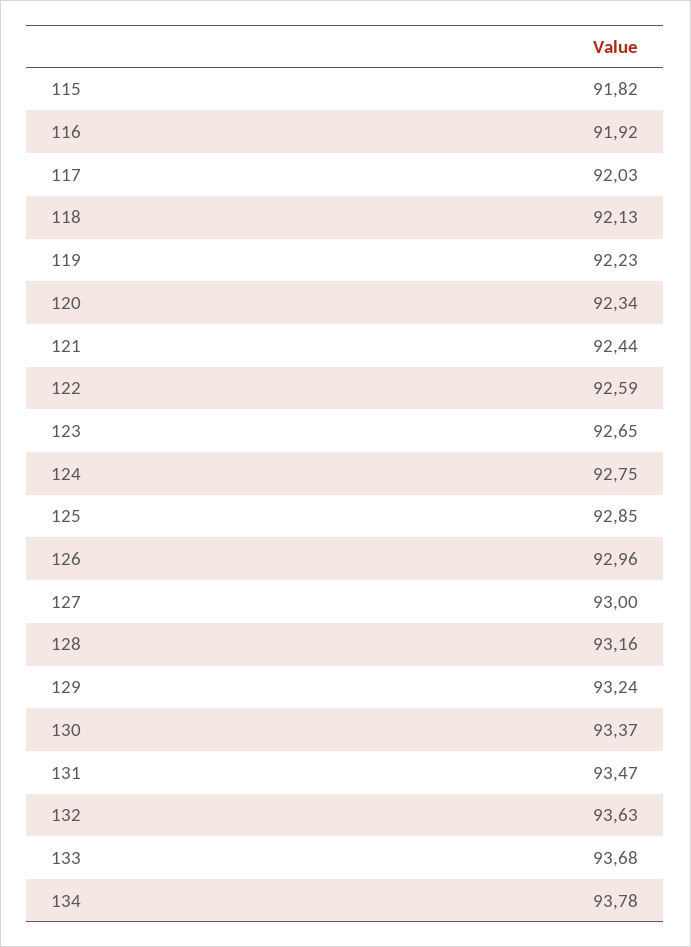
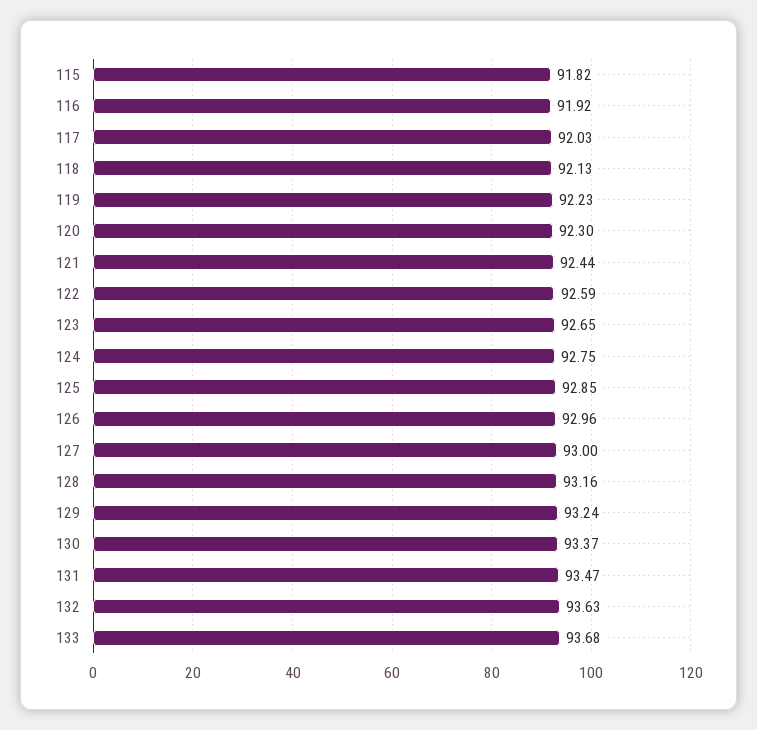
  {
    "115": 91.82,
    "116": 91.92,
    "117": 92.03,
    "118": 92.13,
    "119": 92.23,
-   "120": 92.34,
+   "120": 92.3,
    "121": 92.44,
    "122": 92.59,
    "123": 92.65,
    "124": 92.75,
    "125": 92.85,
    "126": 92.96,
    "127": 93,
    "128": 93.16,
    "129": 93.24,
    "130": 93.37,
    "131": 93.47,
    "132": 93.63,
-   "133": 93.68,
+   "133": 93.68
-   "134": 93.78
  }

